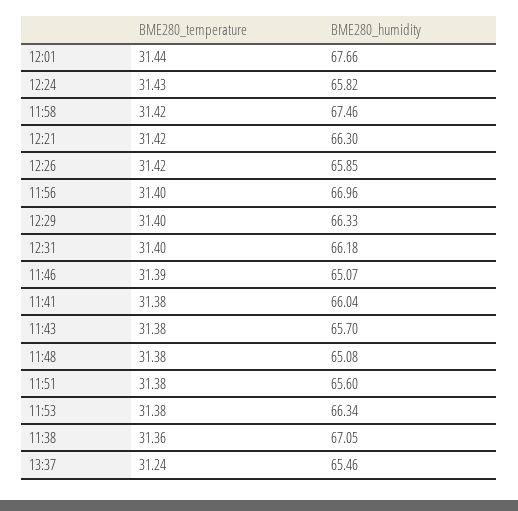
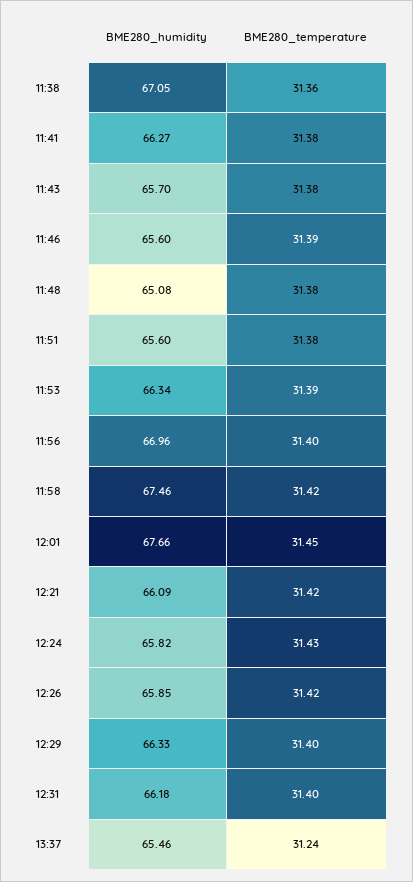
  {
    "BME280_temperature": {
-     "12:01": 31.44,
+     "12:01": 31.45,
      "12:24": 31.43,
      "11:58": 31.42,
      "12:21": 31.42,
      "12:26": 31.42,
      "11:56": 31.4,
      "12:29": 31.4,
      "12:31": 31.4,
      "11:46": 31.39,
      "11:41": 31.38,
      "11:43": 31.38,
      "11:48": 31.38,
      "11:51": 31.38,
-     "11:53": 31.38,
+     "11:53": 31.39,
      "11:38": 31.36,
      "13:37": 31.24
    },
    "BME280_humidity": {
      "12:01": 67.66,
      "12:24": 65.82,
      "11:58": 67.46,
-     "12:21": 66.3,
+     "12:21": 66.09,
      "12:26": 65.85,
      "11:56": 66.96,
      "12:29": 66.33,
      "12:31": 66.18,
-     "11:46": 65.07,
+     "11:46": 65.6,
-     "11:41": 66.04,
+     "11:41": 66.27,
      "11:43": 65.7,
      "11:48": 65.08,
      "11:51": 65.6,
      "11:53": 66.34,
      "11:38": 67.05,
      "13:37": 65.46
    }
  }

